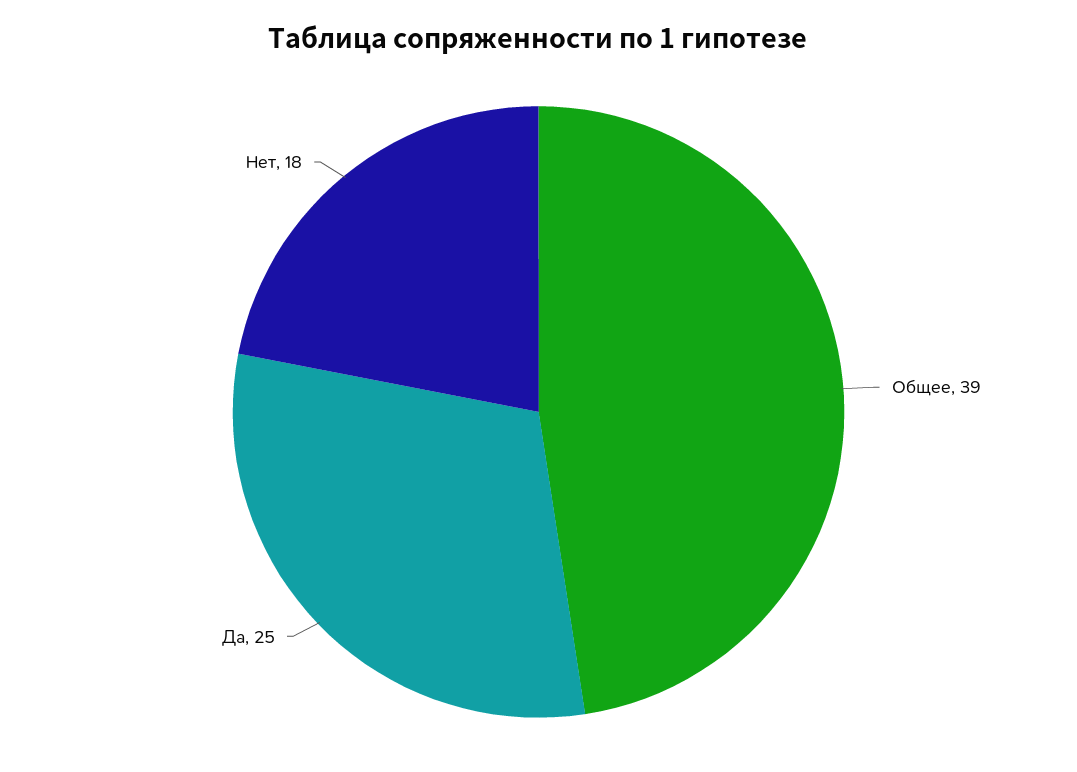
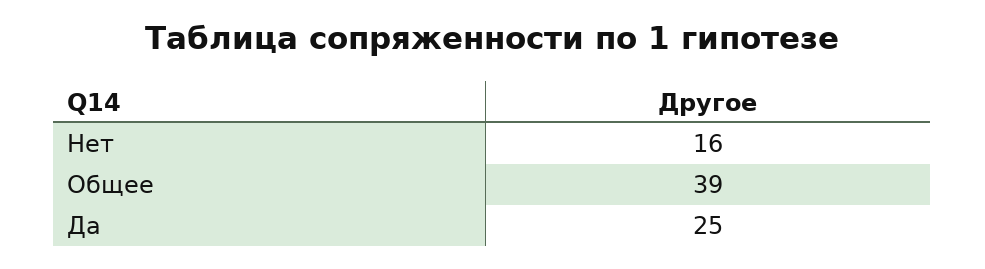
  {
    "Общее": 39,
    "Да": 25,
-   "Нет": 18
+   "Нет": 16
  }

